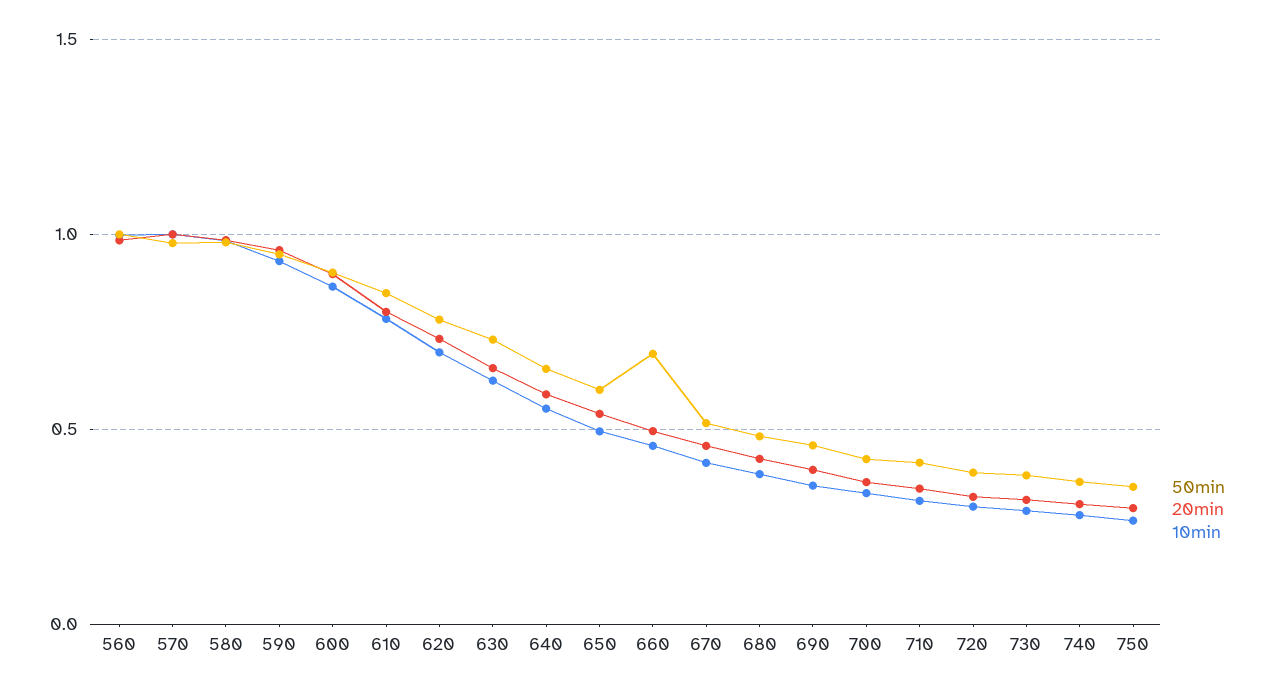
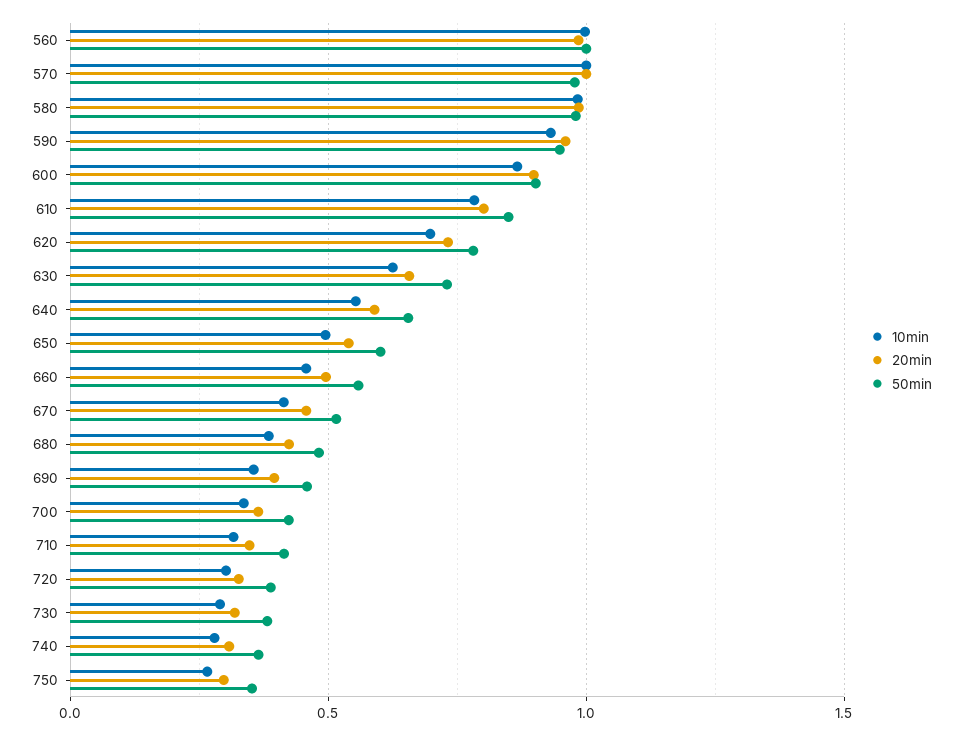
  {
    "50min": {
      "560": 1,
      "570": 1,
      "580": 1,
      "590": 0.95,
      "600": 0.9,
      "610": 0.85,
      "620": 0.8,
      "630": 0.75,
      "640": 0.65,
      "650": 0.6,
-     "660": 0.7,
+     "660": 0.55,
      "670": 0.5,
      "680": 0.5,
      "690": 0.45,
      "700": 0.4,
      "710": 0.4,
      "720": 0.4,
      "730": 0.4,
      "740": 0.35,
      "750": 0.35
    },
    "20min": {
      "560": 1,
      "570": 1,
      "580": 1,
      "590": 0.95,
      "600": 0.9,
      "610": 0.8,
      "620": 0.75,
      "630": 0.65,
      "640": 0.6,
      "650": 0.55,
      "660": 0.5,
      "670": 0.45,
      "680": 0.4,
      "690": 0.4,
      "700": 0.35,
      "710": 0.35,
      "720": 0.35,
      "730": 0.3,
      "740": 0.3,
      "750": 0.3
    },
    "10min": {
      "560": 1,
      "570": 1,
      "580": 1,
      "590": 0.95,
      "600": 0.85,
      "610": 0.8,
      "620": 0.7,
      "630": 0.65,
      "640": 0.55,
      "650": 0.5,
      "660": 0.45,
      "670": 0.4,
      "680": 0.4,
      "690": 0.35,
      "700": 0.35,
      "710": 0.3,
      "720": 0.3,
      "730": 0.3,
      "740": 0.3,
      "750": 0.25
    }
  }

